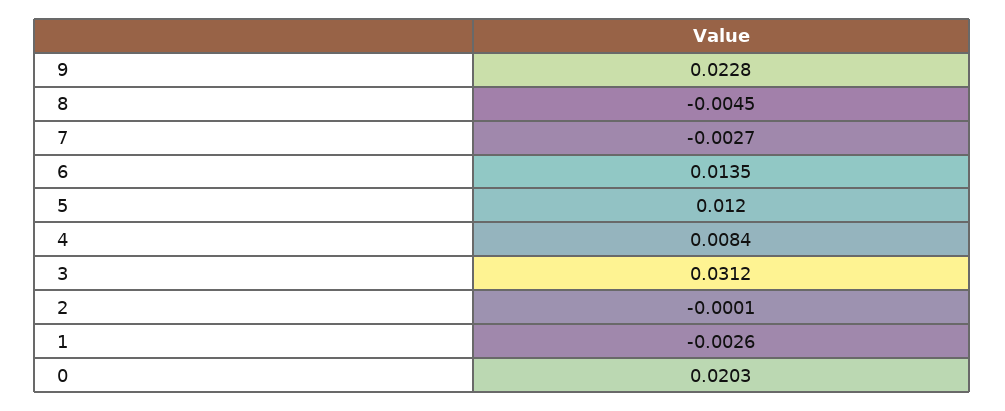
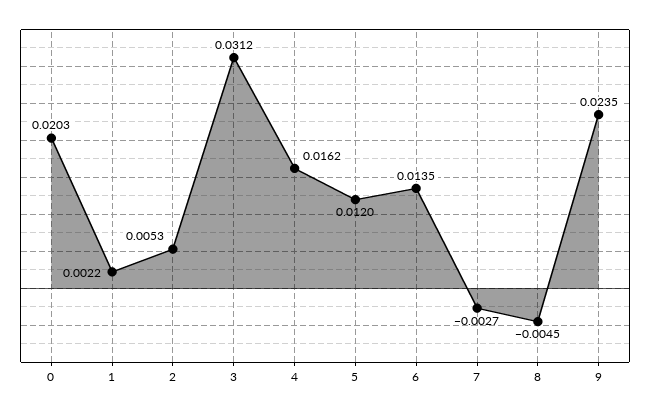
  {
-   "9": 0.0228,
+   "9": 0.0235,
    "8": -0.0045,
    "7": -0.0027,
    "6": 0.0135,
    "5": 0.012,
-   "4": 0.0084,
+   "4": 0.0162,
    "3": 0.0312,
-   "2": -0.0001,
+   "2": 0.0053,
-   "1": -0.0026,
+   "1": 0.0022,
    "0": 0.0203
  }

